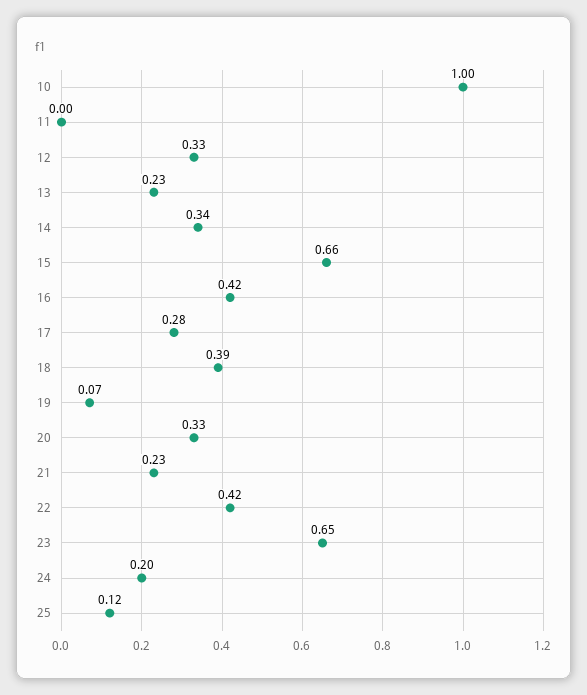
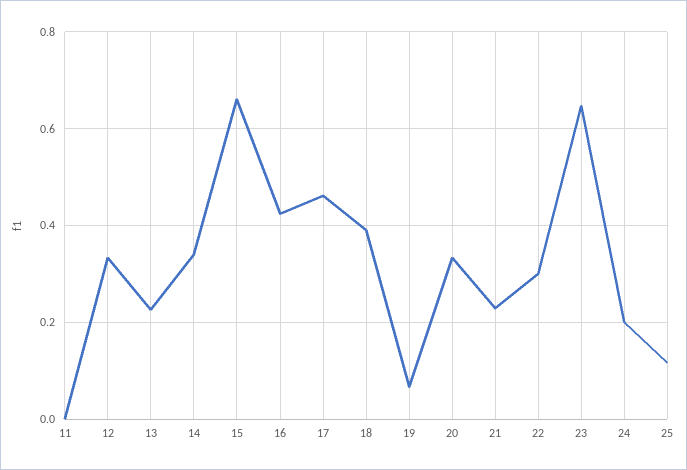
  {
-   "10": 1,
    "11": 0,
    "12": 0.33,
    "13": 0.23,
    "14": 0.34,
    "15": 0.66,
    "16": 0.42,
-   "17": 0.28,
+   "17": 0.46,
    "18": 0.39,
    "19": 0.07,
    "20": 0.33,
    "21": 0.23,
-   "22": 0.42,
+   "22": 0.3,
    "23": 0.65,
    "24": 0.2,
    "25": 0.12
  }

